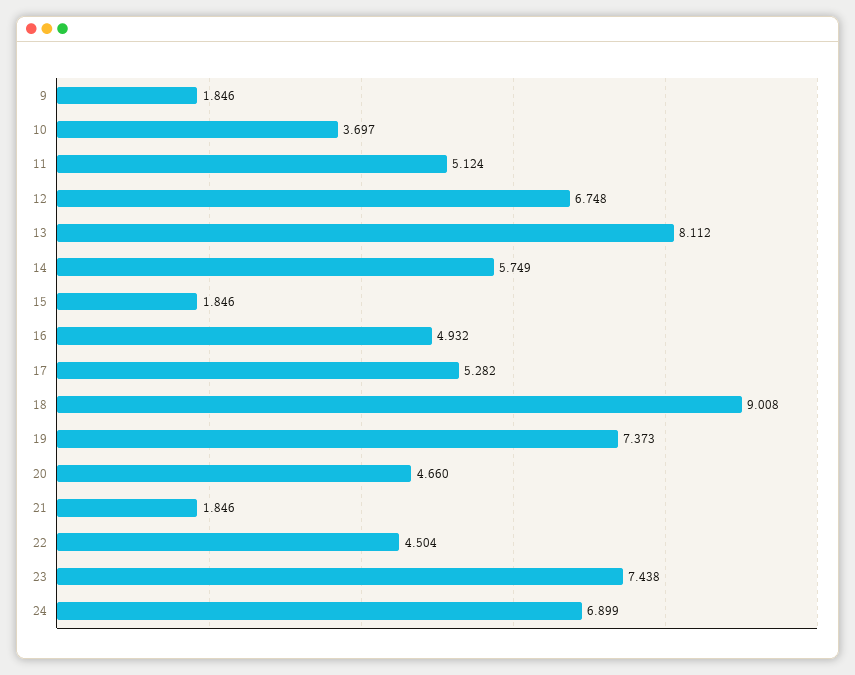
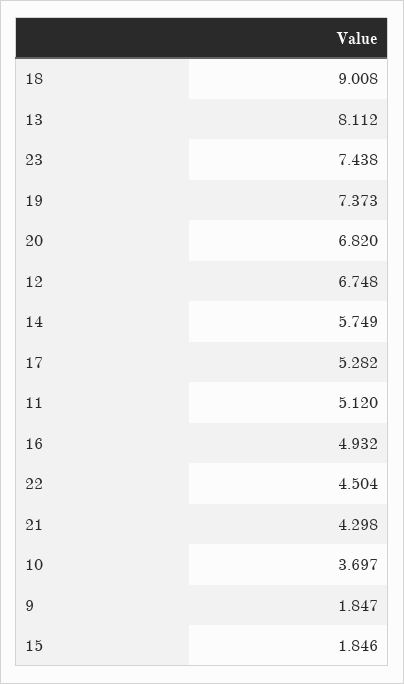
  {
-   "9": 1.846,
+   "9": 1.847,
    "10": 3.697,
-   "11": 5.124,
+   "11": 5.12,
    "12": 6.748,
    "13": 8.112,
    "14": 5.749,
    "15": 1.846,
    "16": 4.932,
    "17": 5.282,
    "18": 9.008,
    "19": 7.373,
-   "20": 4.66,
+   "20": 6.82,
-   "21": 1.846,
+   "21": 4.298,
    "22": 4.504,
-   "23": 7.438,
+   "23": 7.438
-   "24": 6.899
  }

